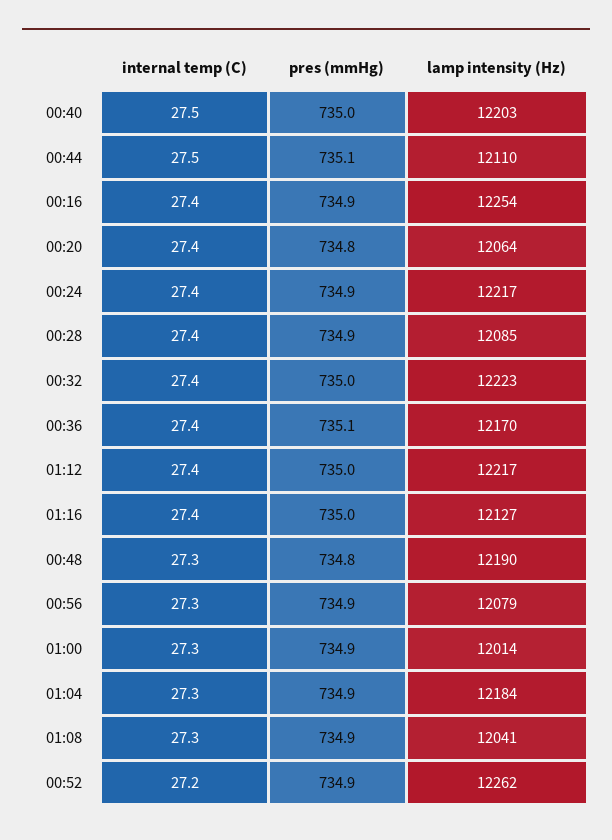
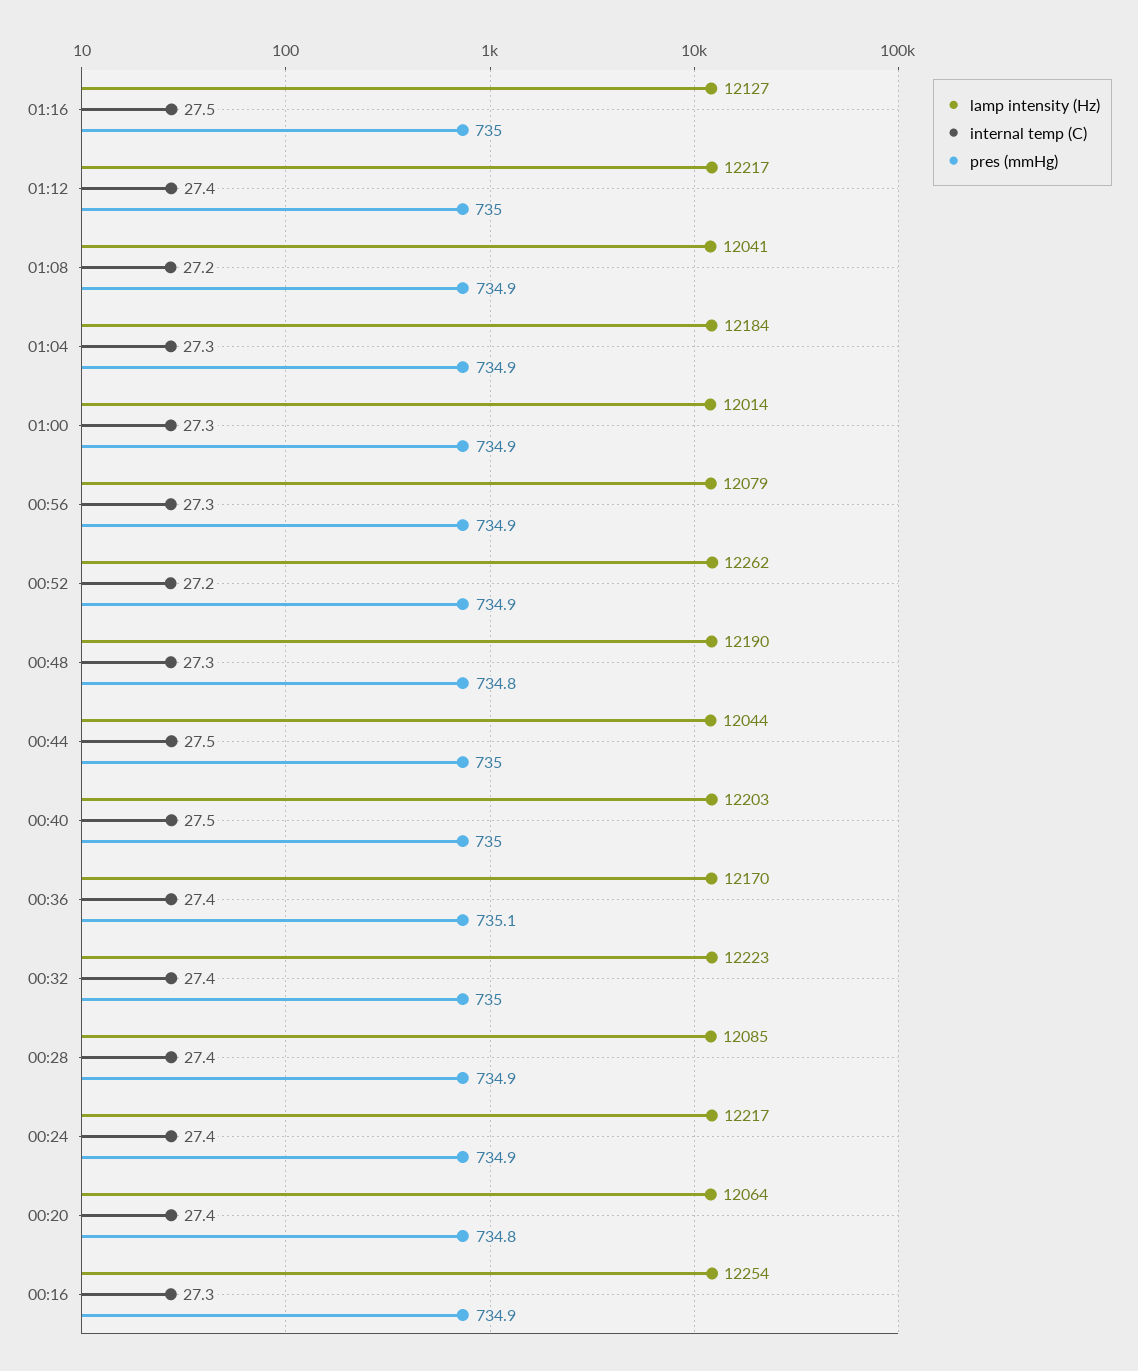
  {
    "internal temp (C)": {
      "00:40": 27.5,
      "00:44": 27.5,
-     "00:16": 27.4,
+     "00:16": 27.3,
      "00:20": 27.4,
      "00:24": 27.4,
      "00:28": 27.4,
      "00:32": 27.4,
      "00:36": 27.4,
      "01:12": 27.4,
-     "01:16": 27.4,
+     "01:16": 27.5,
      "00:48": 27.3,
      "00:56": 27.3,
      "01:00": 27.3,
      "01:04": 27.3,
-     "01:08": 27.3,
+     "01:08": 27.2,
      "00:52": 27.2
    },
    "pres (mmHg)": {
      "00:40": 735,
-     "00:44": 735.1,
+     "00:44": 735,
      "00:16": 734.9,
      "00:20": 734.8,
      "00:24": 734.9,
      "00:28": 734.9,
      "00:32": 735,
      "00:36": 735.1,
      "01:12": 735,
      "01:16": 735,
      "00:48": 734.8,
      "00:56": 734.9,
      "01:00": 734.9,
      "01:04": 734.9,
      "01:08": 734.9,
      "00:52": 734.9
    },
    "lamp intensity (Hz)": {
      "00:40": 12203,
-     "00:44": 12110,
+     "00:44": 12044,
      "00:16": 12254,
      "00:20": 12064,
      "00:24": 12217,
      "00:28": 12085,
      "00:32": 12223,
      "00:36": 12170,
      "01:12": 12217,
      "01:16": 12127,
      "00:48": 12190,
      "00:56": 12079,
      "01:00": 12014,
      "01:04": 12184,
      "01:08": 12041,
      "00:52": 12262
    }
  }

